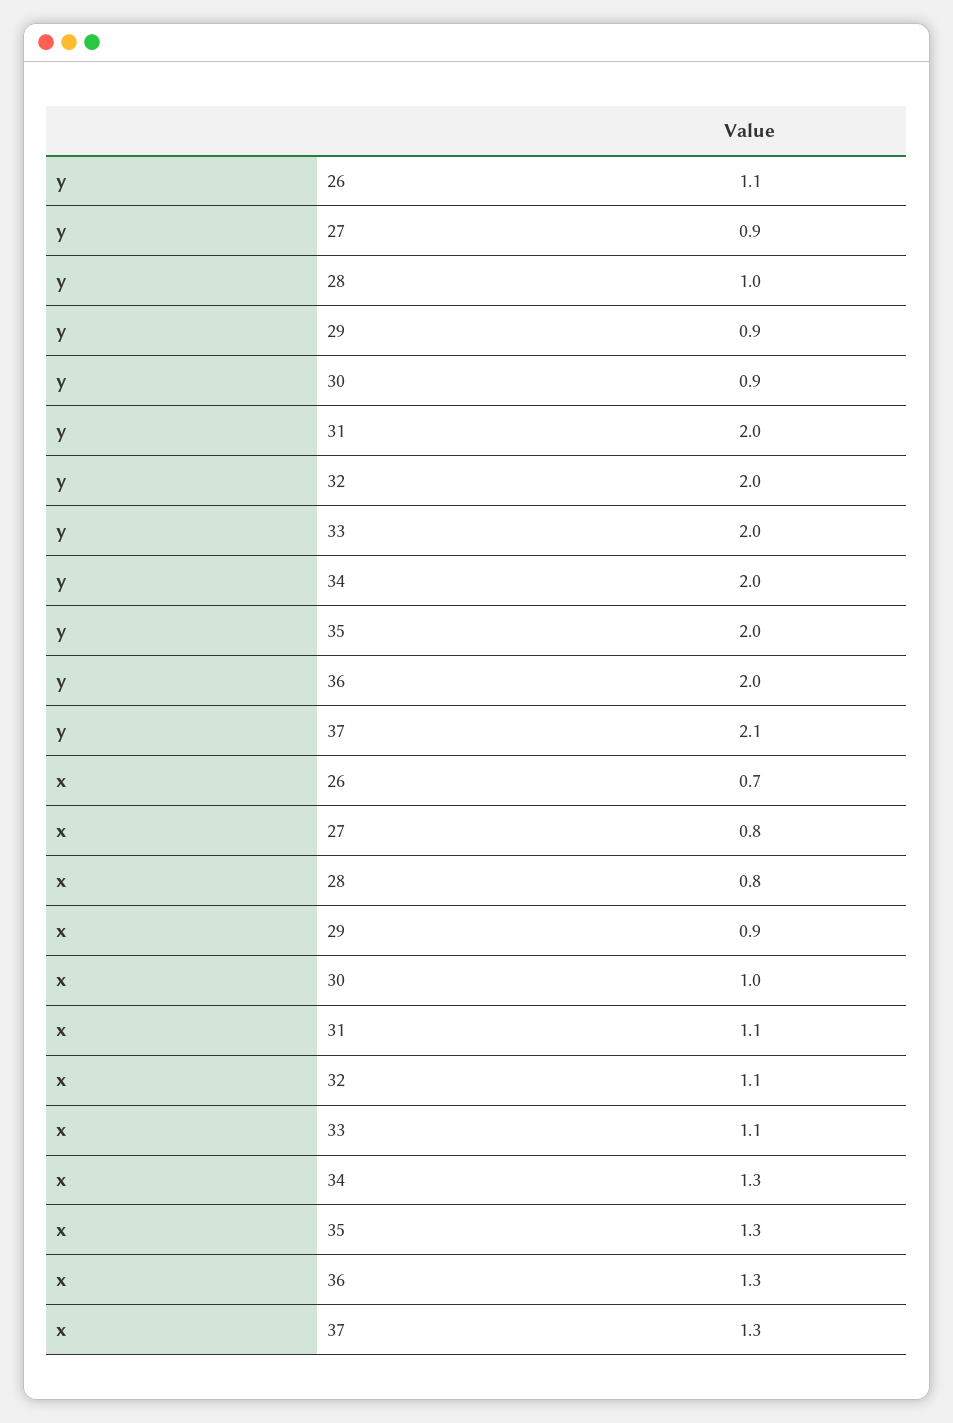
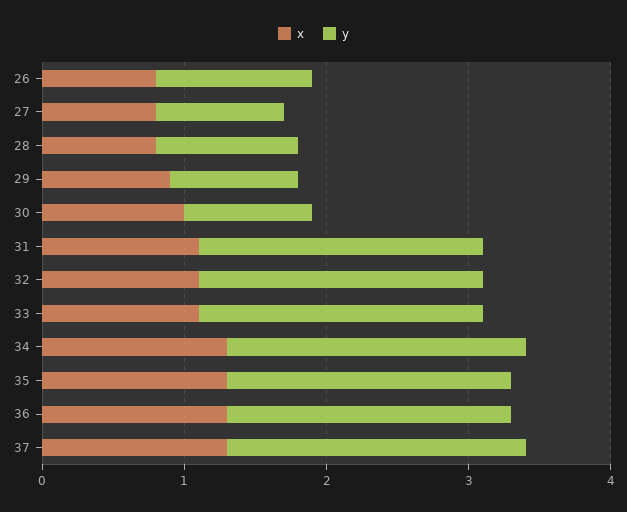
  {
    "y": {
      "26": 1.1,
      "27": 0.9,
      "28": 1,
      "29": 0.9,
      "30": 0.9,
      "31": 2,
      "32": 2,
      "33": 2,
-     "34": 2,
+     "34": 2.1,
      "35": 2,
      "36": 2,
      "37": 2.1
    },
    "x": {
-     "26": 0.7,
+     "26": 0.8,
      "27": 0.8,
      "28": 0.8,
      "29": 0.9,
      "30": 1,
      "31": 1.1,
      "32": 1.1,
      "33": 1.1,
      "34": 1.3,
      "35": 1.3,
      "36": 1.3,
      "37": 1.3
    }
  }

